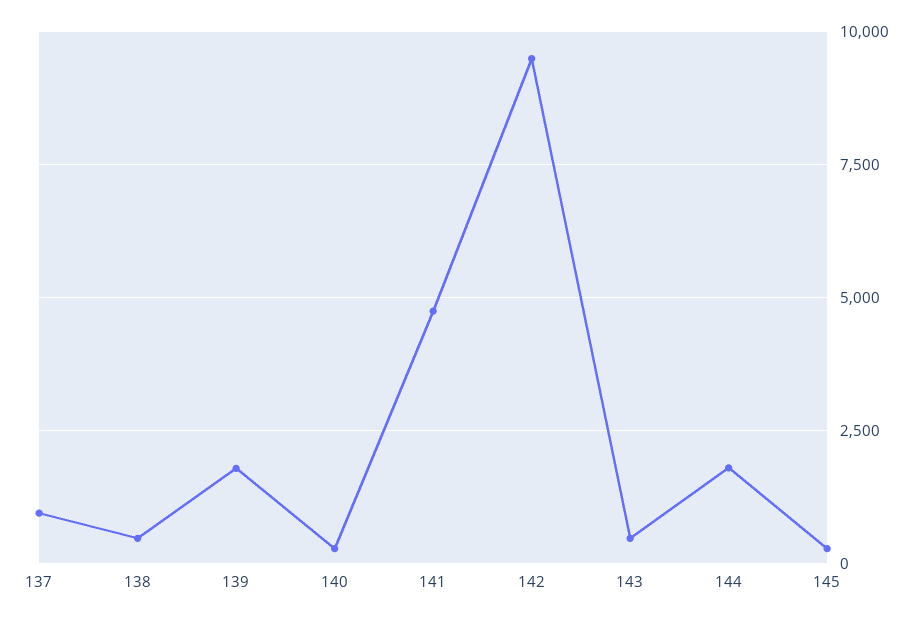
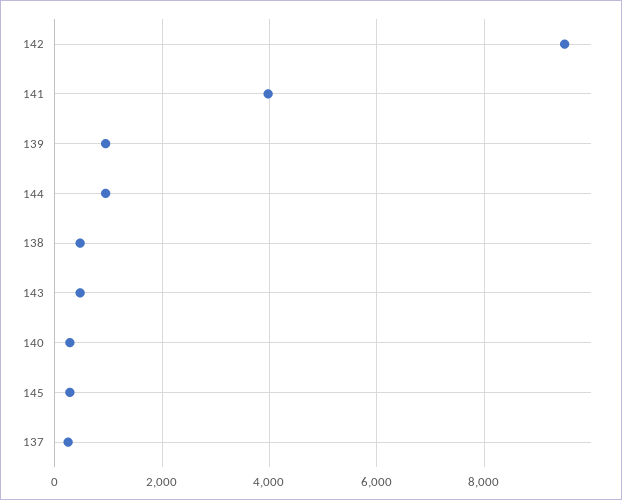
  {
-   "137": 1000,
+   "137": 200,
    "138": 400,
-   "139": 1750,
+   "139": 1000,
    "140": 200,
-   "141": 4750,
+   "141": 4000,
    "142": 9600,
    "143": 400,
-   "144": 1750,
+   "144": 1000,
    "145": 200
  }

